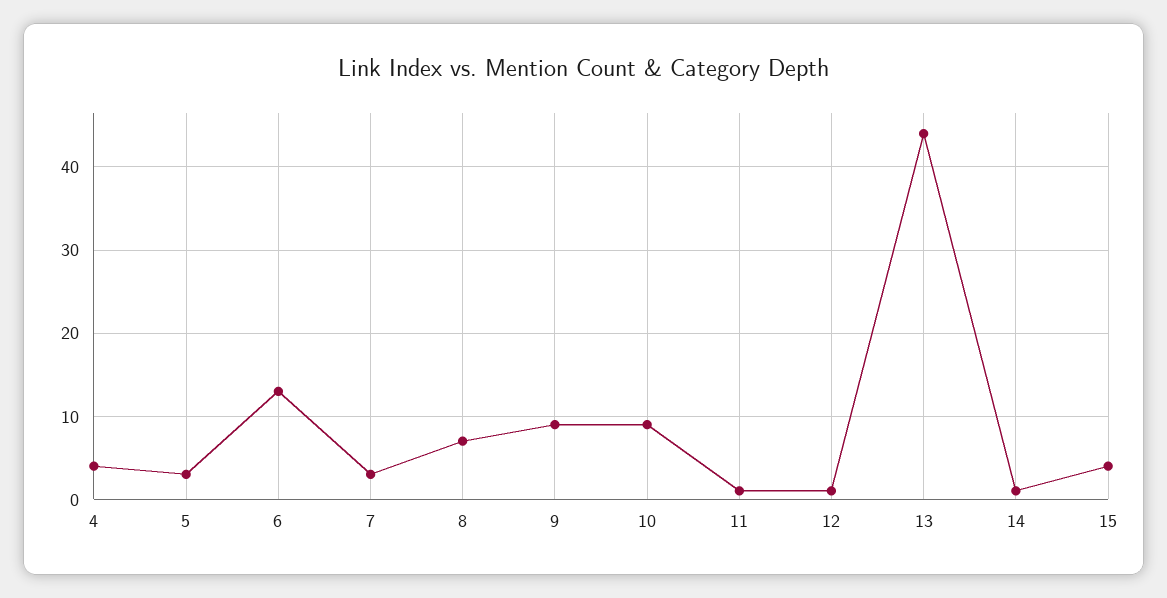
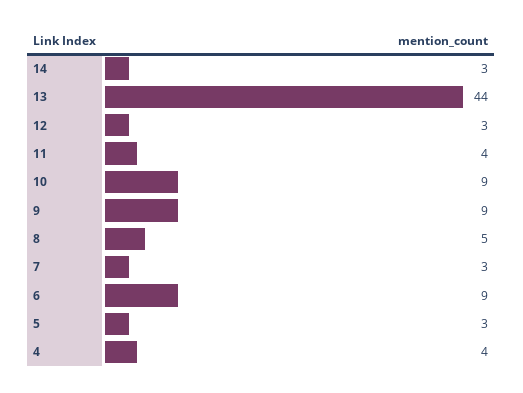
  {
    "4": 4,
    "5": 3,
-   "6": 13,
+   "6": 9,
    "7": 3,
-   "8": 7,
+   "8": 5,
    "9": 9,
    "10": 9,
-   "11": 1,
+   "11": 4,
-   "12": 1,
+   "12": 3,
    "13": 44,
-   "14": 1,
+   "14": 3
-   "15": 4
  }

